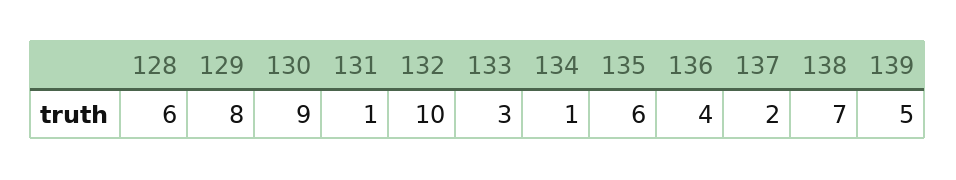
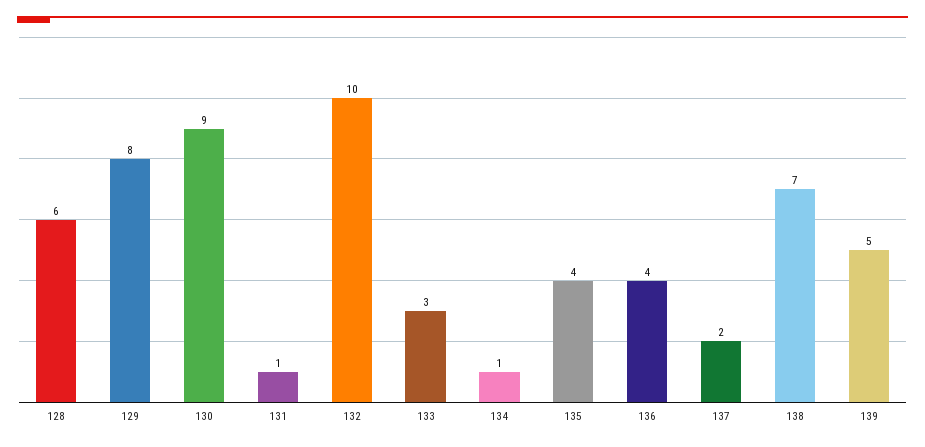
  {
    "128": 6,
    "129": 8,
    "130": 9,
    "131": 1,
    "132": 10,
    "133": 3,
    "134": 1,
-   "135": 6,
+   "135": 4,
    "136": 4,
    "137": 2,
    "138": 7,
    "139": 5
  }

